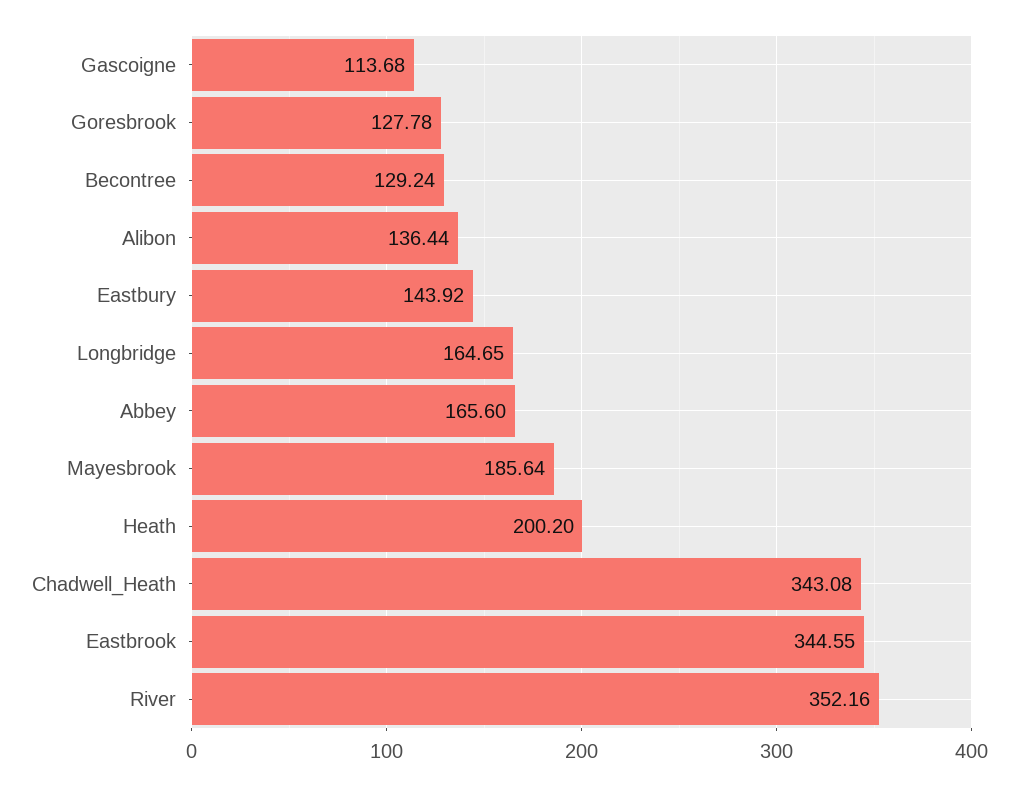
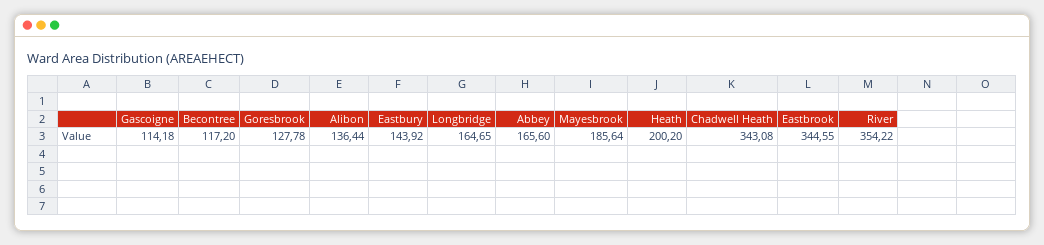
  {
-   "Gascoigne": 113.68,
+   "Gascoigne": 114.18,
    "Goresbrook": 127.78,
-   "Becontree": 129.24,
+   "Becontree": 117.2,
    "Alibon": 136.44,
    "Eastbury": 143.92,
    "Longbridge": 164.65,
    "Abbey": 165.6,
    "Mayesbrook": 185.64,
    "Heath": 200.2,
    "Chadwell_Heath": 343.08,
    "Eastbrook": 344.55,
-   "River": 352.16
+   "River": 354.22
  }

